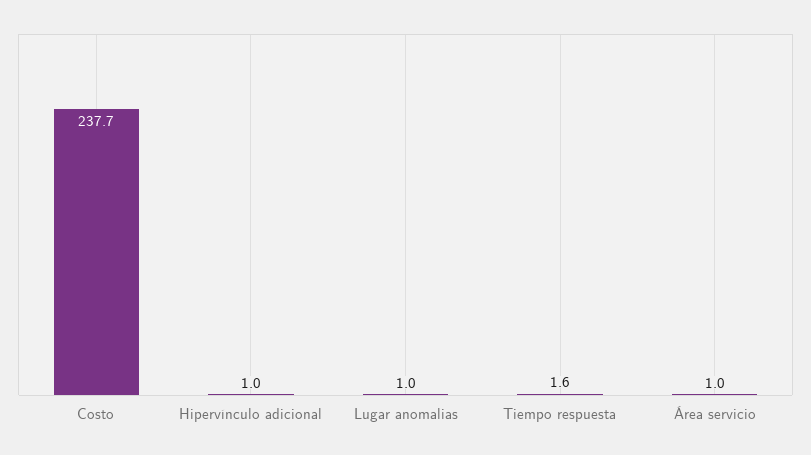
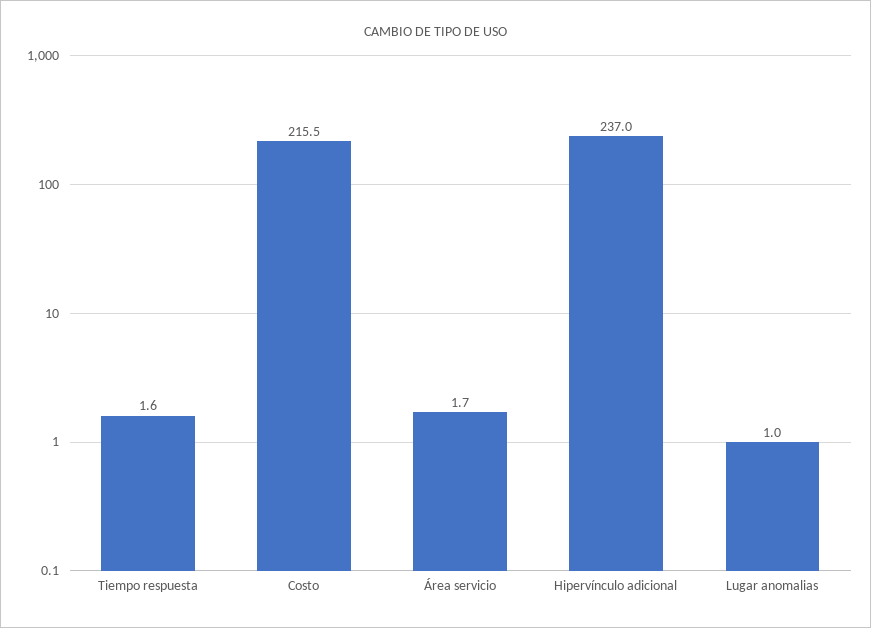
  {
-   "Costo": 237.7,
+   "Costo": 215.5,
-   "Hipervínculo adicional": 1,
+   "Hipervínculo adicional": 237,
    "Lugar anomalias": 1,
    "Tiempo respuesta": 1.6,
-   "Área servicio": 1
+   "Área servicio": 1.7
  }

